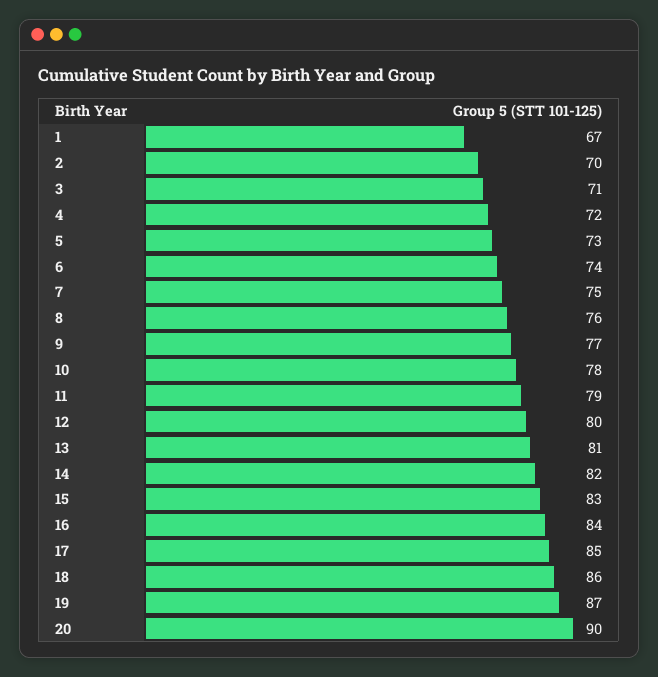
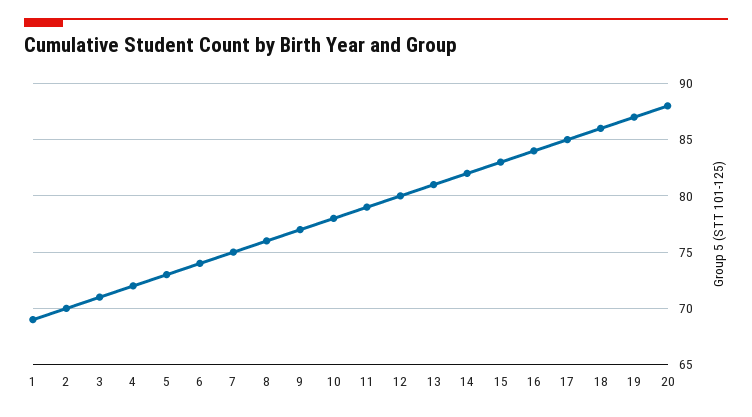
  {
-   "1": 67,
+   "1": 69,
    "2": 70,
    "3": 71,
    "4": 72,
    "5": 73,
    "6": 74,
    "7": 75,
    "8": 76,
    "9": 77,
    "10": 78,
    "11": 79,
    "12": 80,
    "13": 81,
    "14": 82,
    "15": 83,
    "16": 84,
    "17": 85,
    "18": 86,
    "19": 87,
-   "20": 90
+   "20": 88
  }

